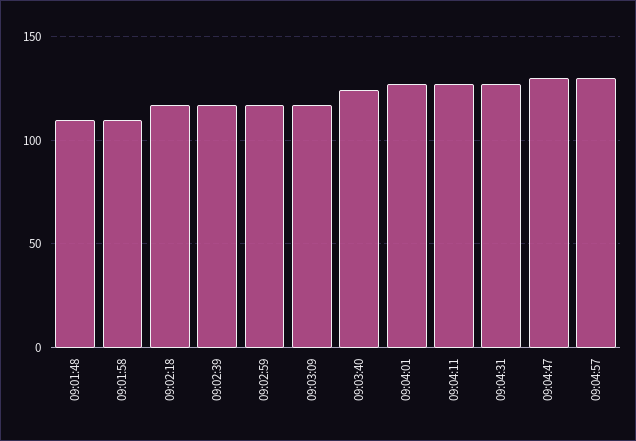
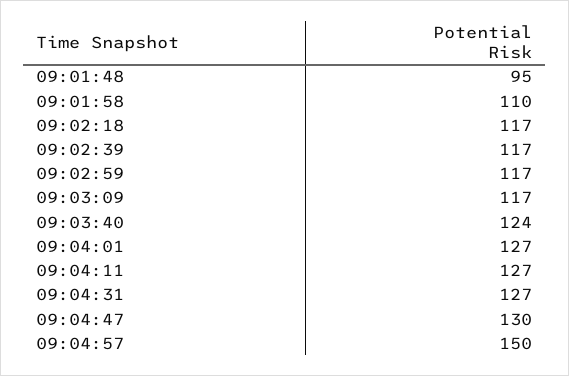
  {
-   "09:01:48": 110,
+   "09:01:48": 95,
    "09:01:58": 110,
    "09:02:18": 117,
    "09:02:39": 117,
    "09:02:59": 117,
    "09:03:09": 117,
    "09:03:40": 124,
    "09:04:01": 127,
    "09:04:11": 127,
    "09:04:31": 127,
    "09:04:47": 130,
-   "09:04:57": 130
+   "09:04:57": 150
  }

